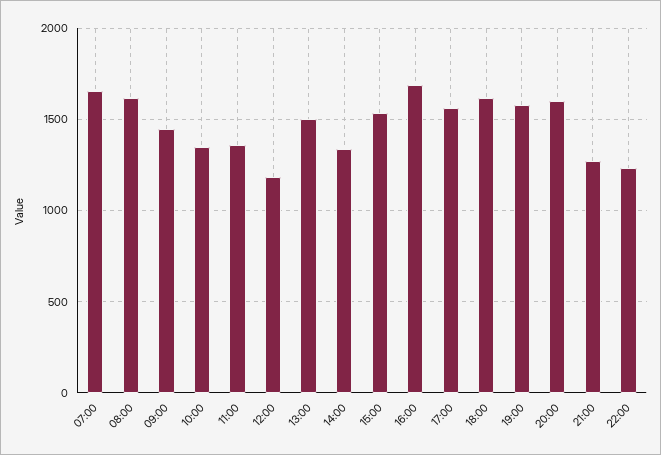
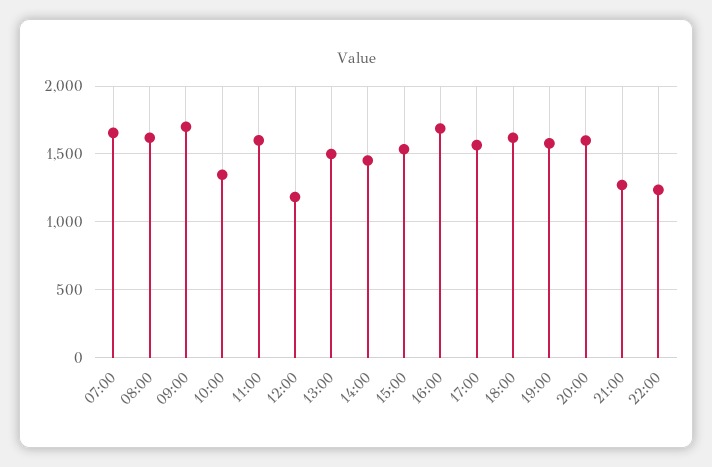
  {
    "07:00": 1650,
    "08:00": 1600,
-   "09:00": 1450,
+   "09:00": 1700,
    "10:00": 1350,
-   "11:00": 1350,
+   "11:00": 1600,
    "12:00": 1200,
    "13:00": 1500,
-   "14:00": 1350,
+   "14:00": 1450,
    "15:00": 1550,
    "16:00": 1700,
    "17:00": 1550,
    "18:00": 1600,
    "19:00": 1600,
    "20:00": 1600,
    "21:00": 1250,
    "22:00": 1250
  }

